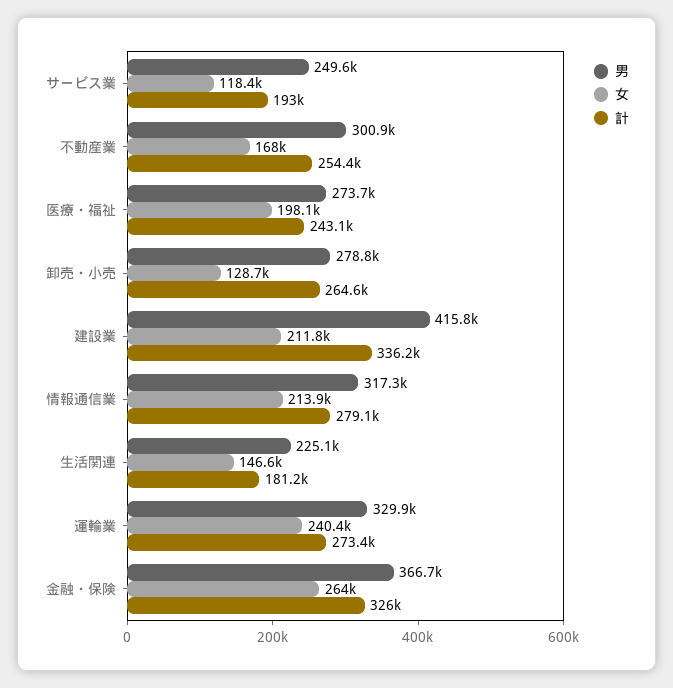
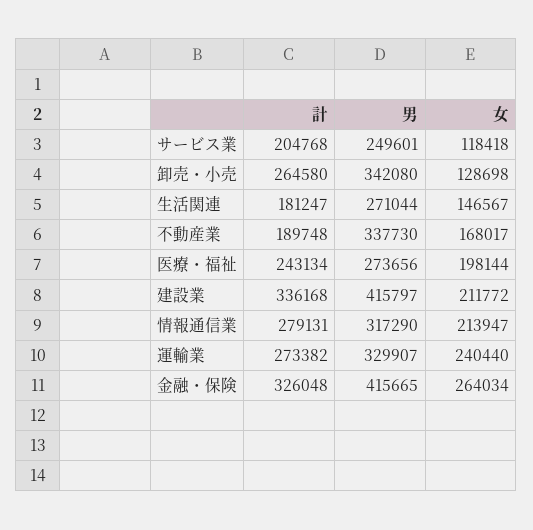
  {
    "男": {
      "サービス業": 249601,
-     "不動産業": 300900,
+     "不動産業": 337730,
      "医療・福祉": 273656,
-     "卸売・小売": 278800,
+     "卸売・小売": 342080,
      "建設業": 415797,
      "情報通信業": 317290,
-     "生活関連": 225100,
+     "生活関連": 271044,
      "運輸業": 329907,
-     "金融・保険": 366700
+     "金融・保険": 415665
    },
    "女": {
      "サービス業": 118418,
      "不動産業": 168017,
      "医療・福祉": 198144,
      "卸売・小売": 128698,
      "建設業": 211772,
      "情報通信業": 213947,
      "生活関連": 146567,
      "運輸業": 240440,
      "金融・保険": 264034
    },
    "計": {
-     "サービス業": 193000,
+     "サービス業": 204768,
-     "不動産業": 254400,
+     "不動産業": 189748,
      "医療・福祉": 243134,
      "卸売・小売": 264580,
      "建設業": 336168,
      "情報通信業": 279131,
      "生活関連": 181247,
      "運輸業": 273382,
      "金融・保険": 326048
    }
  }

